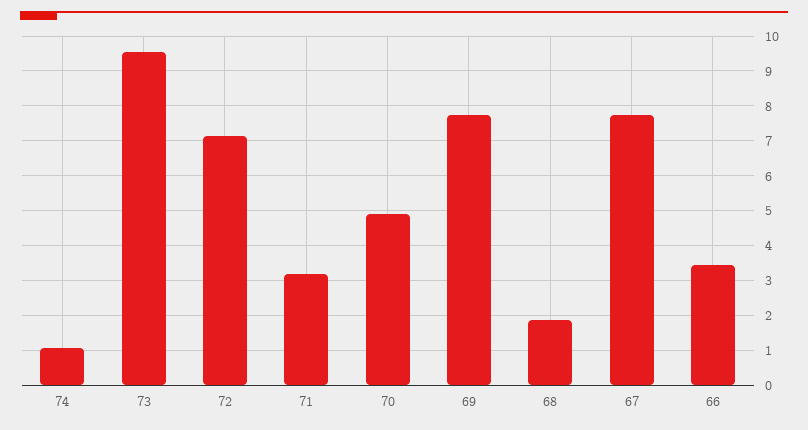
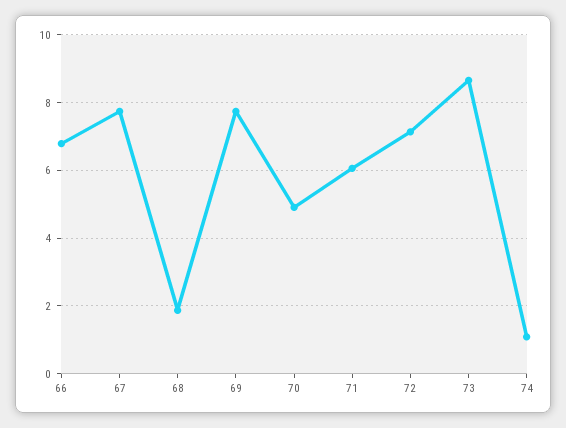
  {
    "74": 1,
-   "73": 9.6,
+   "73": 8.6,
    "72": 7.2,
-   "71": 3.2,
+   "71": 6,
    "70": 5,
    "69": 7.8,
    "68": 1.8,
    "67": 7.8,
-   "66": 3.4
+   "66": 6.8
  }

